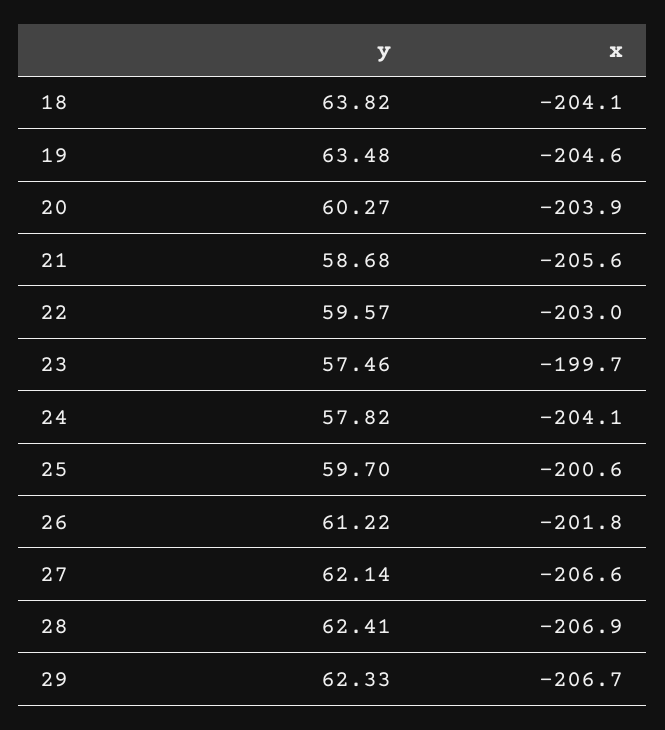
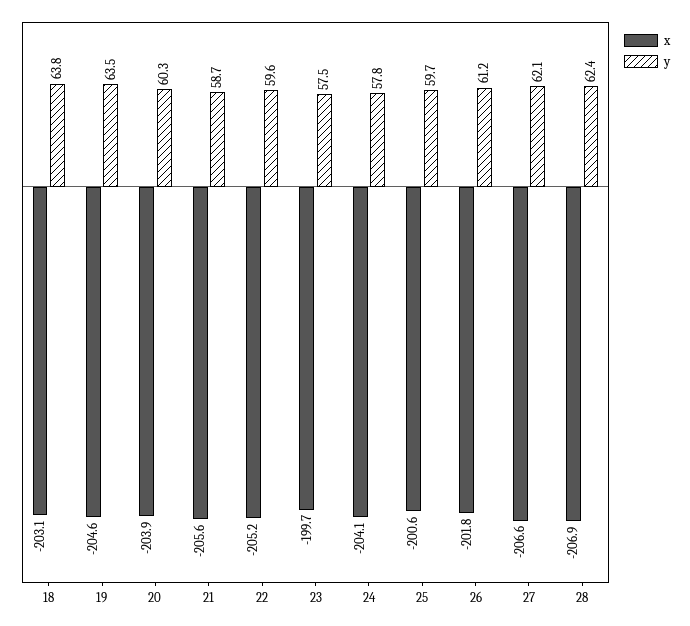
  {
    "y": {
      "18": 63.82,
      "19": 63.48,
      "20": 60.27,
      "21": 58.68,
      "22": 59.57,
      "23": 57.46,
      "24": 57.82,
      "25": 59.7,
      "26": 61.22,
      "27": 62.14,
-     "28": 62.41,
+     "28": 62.41
-     "29": 62.33
    },
    "x": {
-     "18": -204.1,
+     "18": -203.1,
      "19": -204.6,
      "20": -203.9,
      "21": -205.6,
-     "22": -203,
+     "22": -205.2,
      "23": -199.7,
      "24": -204.1,
      "25": -200.6,
      "26": -201.8,
      "27": -206.6,
-     "28": -206.9,
+     "28": -206.9
-     "29": -206.7
    }
  }

